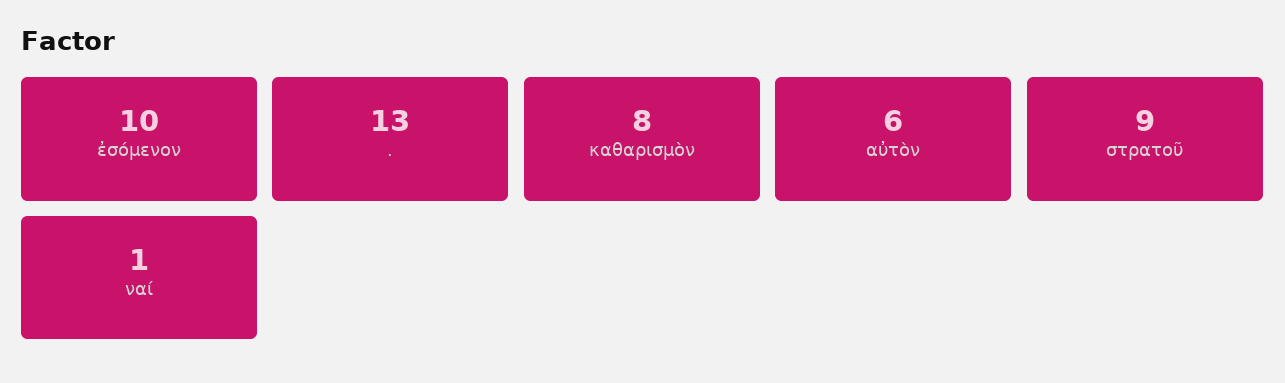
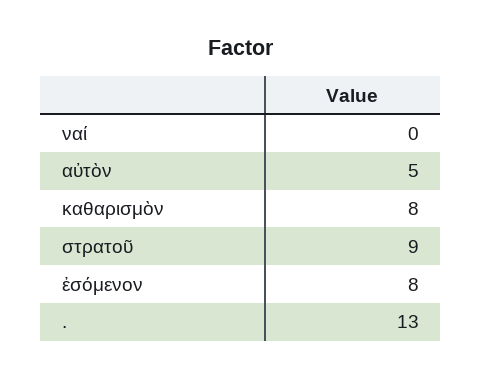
  {
-   "ἐσόμενον": 10,
+   "ἐσόμενον": 8,
    ".": 13,
    "καθαρισμὸν": 8,
-   "αὐτὸν": 6,
+   "αὐτὸν": 5,
    "στρατοῦ": 9,
-   "ναί": 1
+   "ναί": 0
  }

